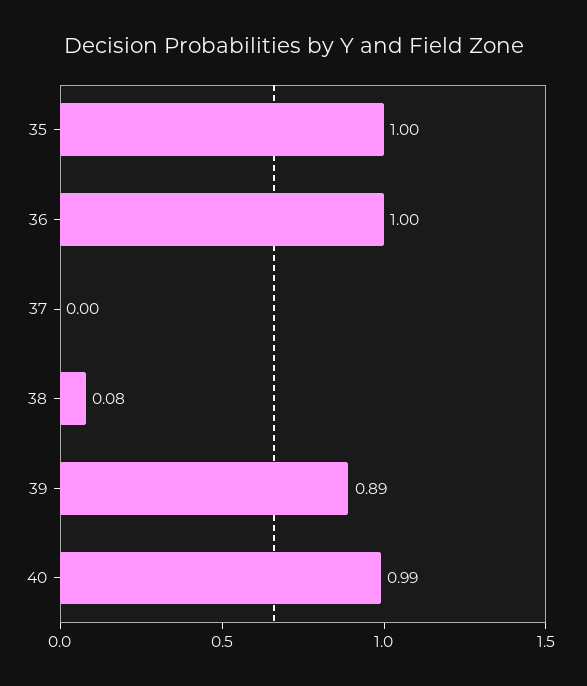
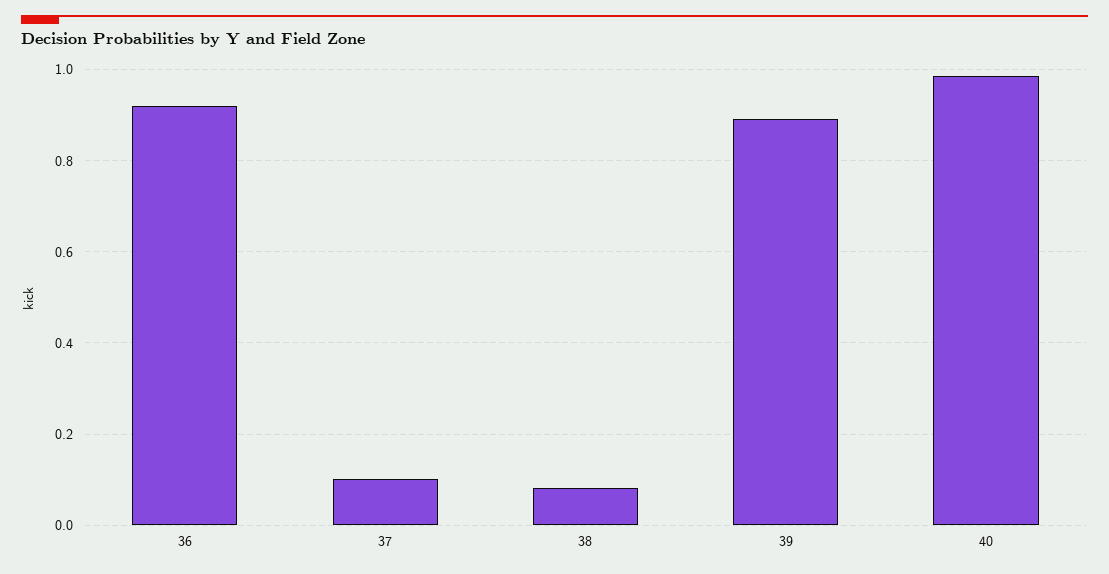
  {
-   "35": 1,
-   "36": 1,
+   "36": 0.92,
-   "37": 0,
+   "37": 0.1,
    "38": 0.08,
    "39": 0.89,
    "40": 0.99
  }

